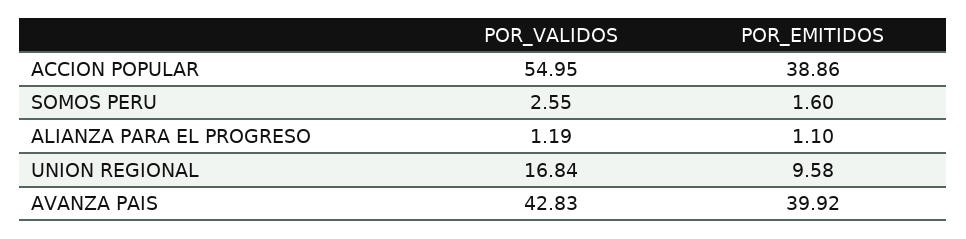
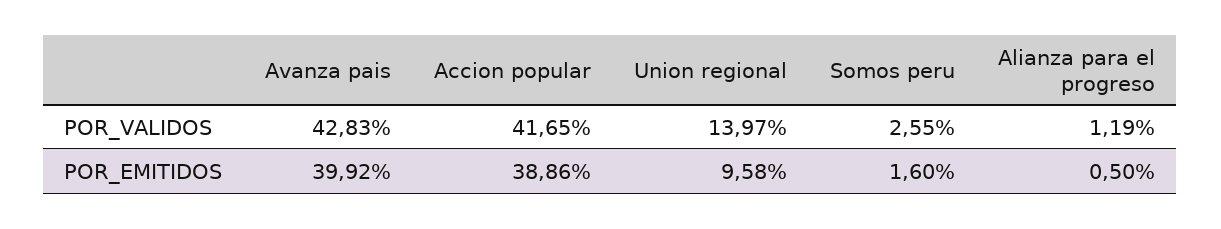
  {
    "POR_VALIDOS": {
-     "ACCION POPULAR": 54.95,
+     "ACCION POPULAR": 41.65,
      "SOMOS PERU": 2.55,
      "ALIANZA PARA EL PROGRESO": 1.19,
-     "UNION REGIONAL": 16.84,
+     "UNION REGIONAL": 13.97,
      "AVANZA PAIS": 42.83
    },
    "POR_EMITIDOS": {
      "ACCION POPULAR": 38.86,
      "SOMOS PERU": 1.6,
-     "ALIANZA PARA EL PROGRESO": 1.1,
+     "ALIANZA PARA EL PROGRESO": 0.5,
      "UNION REGIONAL": 9.58,
      "AVANZA PAIS": 39.92
    }
  }

